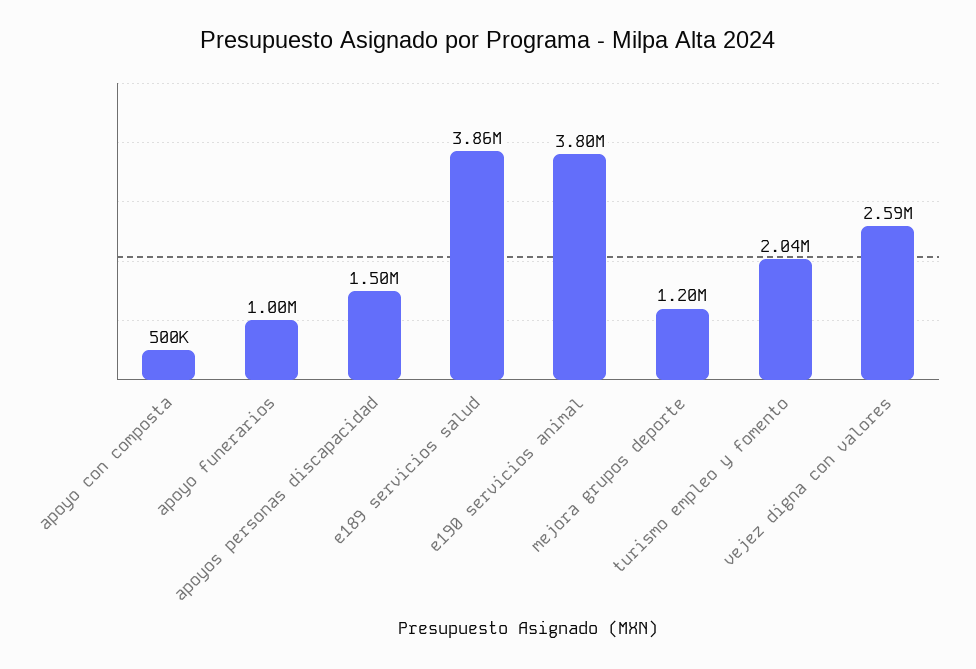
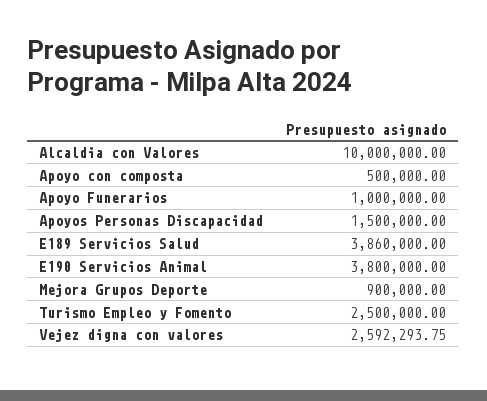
  {
    "apoyo con composta": 500000,
    "apoyo funerarios": 1000000,
    "apoyos personas discapacidad": 1500000,
    "e189 servicios salud": 3860000,
    "e190 servicios animal": 3800000,
-   "mejora grupos deporte": 1200000,
+   "mejora grupos deporte": 900000,
-   "turismo empleo y fomento": 2040000,
+   "turismo empleo y fomento": 2500000,
-   "vejez digna con valores": 2592293.75
+   "vejez digna con valores": 2592293.75,
+   "Alcaldia con Valores": 10000000
  }

